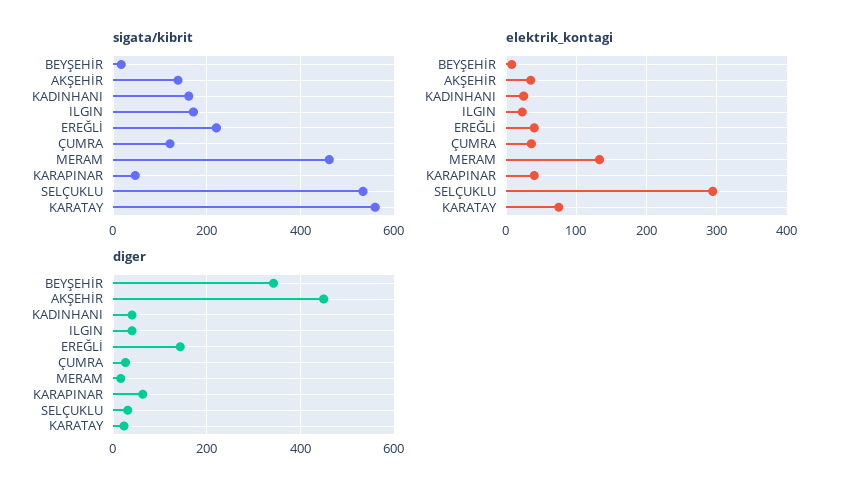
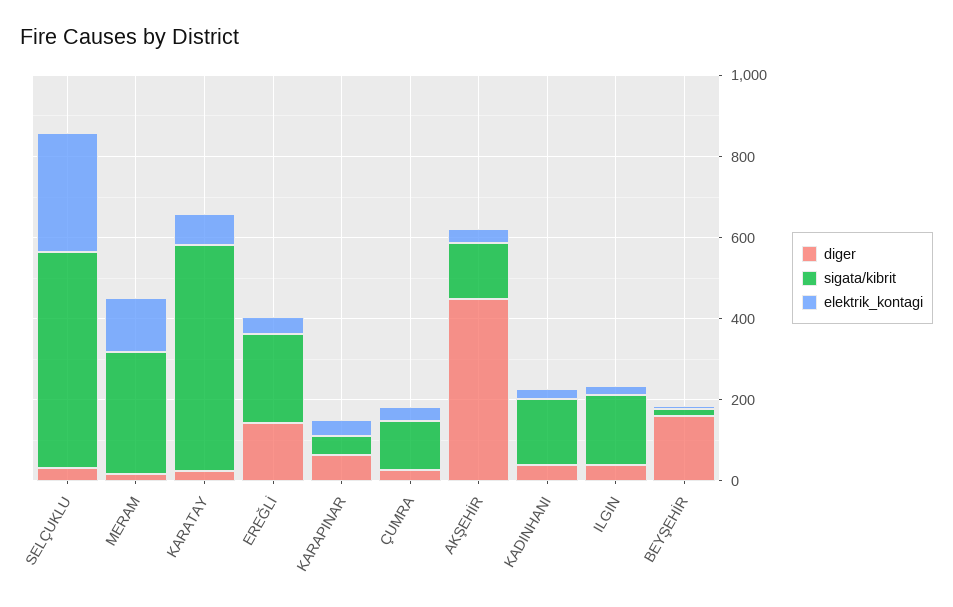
  {
    "sigata/kibrit": {
      "BEYŞEHİR": 20,
      "AKŞEHİR": 140,
      "KADINHANI": 160,
      "ILGIN": 180,
      "EREĞLİ": 220,
      "ÇUMRA": 120,
-     "MERAM": 460,
+     "MERAM": 300,
      "KARAPINAR": 40,
      "SELÇUKLU": 540,
      "KARATAY": 560
    },
    "elektrik_kontagi": {
      "BEYŞEHİR": 10,
      "AKŞEHİR": 40,
      "KADINHANI": 30,
      "ILGIN": 20,
      "EREĞLİ": 40,
      "ÇUMRA": 40,
      "MERAM": 130,
      "KARAPINAR": 40,
      "SELÇUKLU": 290,
      "KARATAY": 80
    },
    "diger": {
-     "BEYŞEHİR": 340,
+     "BEYŞEHİR": 150,
      "AKŞEHİR": 440,
      "KADINHANI": 40,
      "ILGIN": 40,
      "EREĞLİ": 140,
      "ÇUMRA": 20,
      "MERAM": 20,
      "KARAPINAR": 60,
      "SELÇUKLU": 40,
      "KARATAY": 20
    }
  }

